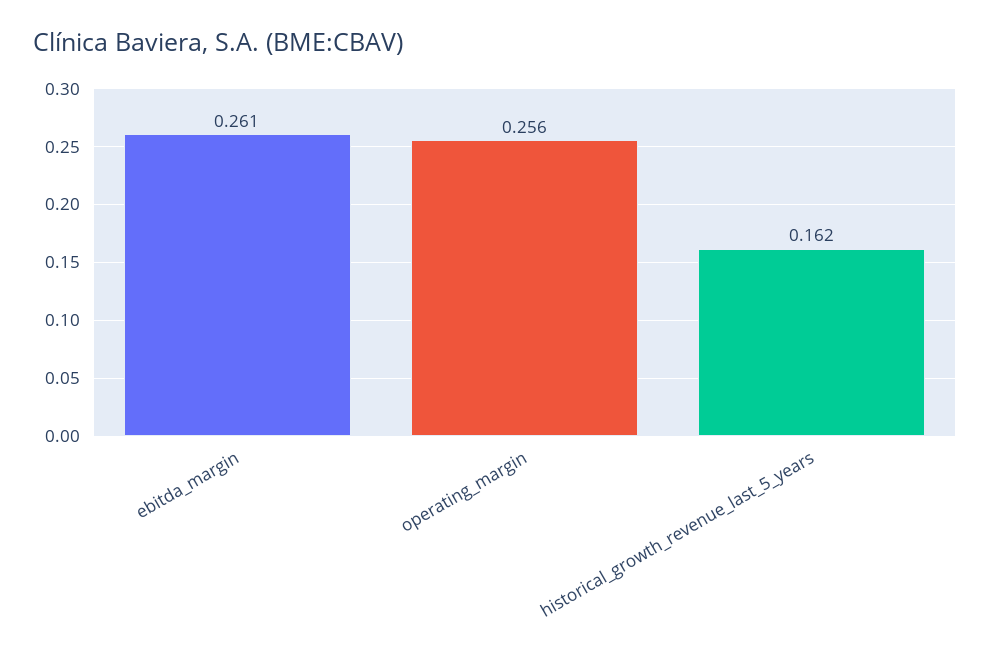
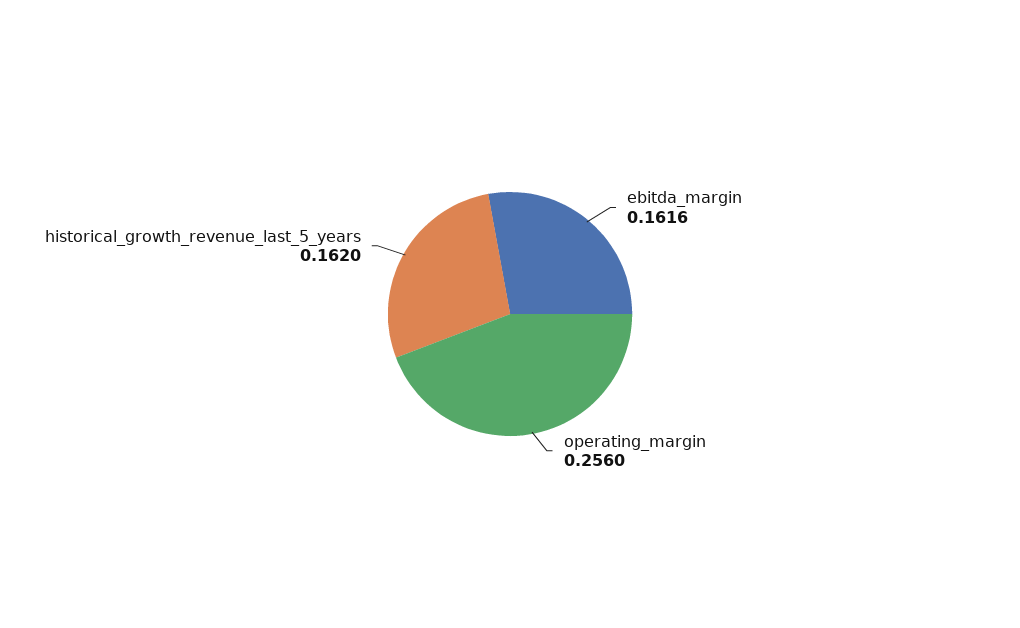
  {
-   "ebitda_margin": 0.261,
+   "ebitda_margin": 0.1616,
    "operating_margin": 0.256,
    "historical_growth_revenue_last_5_years": 0.162
  }

